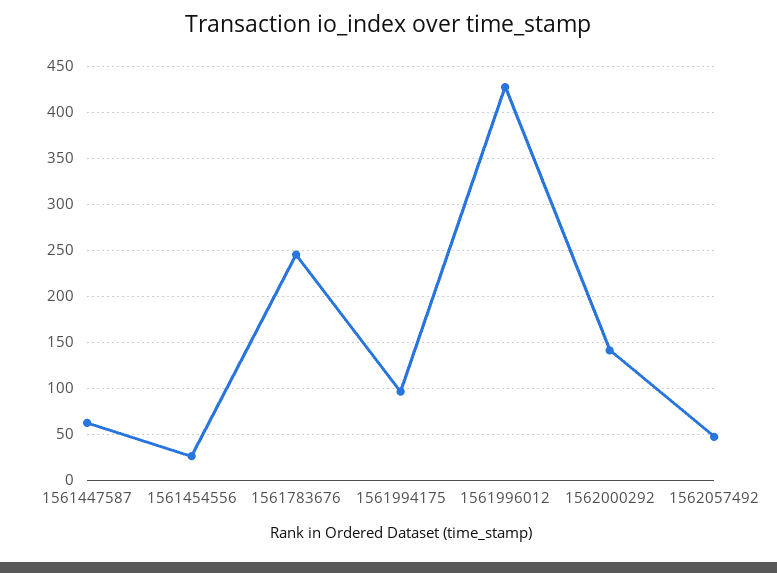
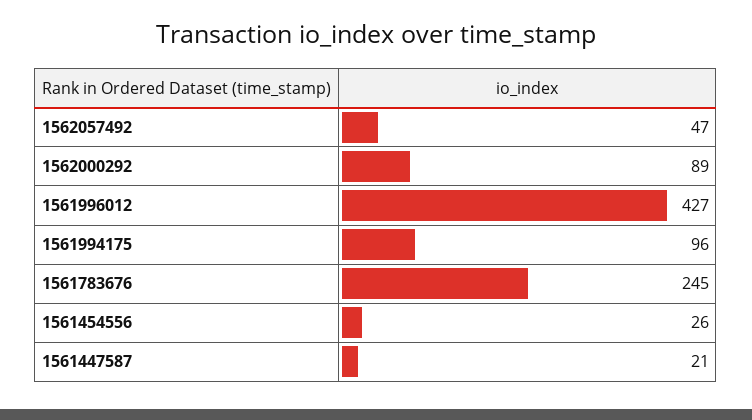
  {
-   "1561447587": 60,
+   "1561447587": 21,
    "1561454556": 26,
    "1561783676": 245,
    "1561994175": 96,
    "1561996012": 427,
-   "1562000292": 140,
+   "1562000292": 89,
    "1562057492": 47
  }

